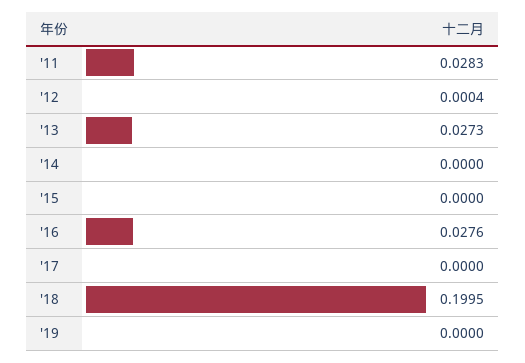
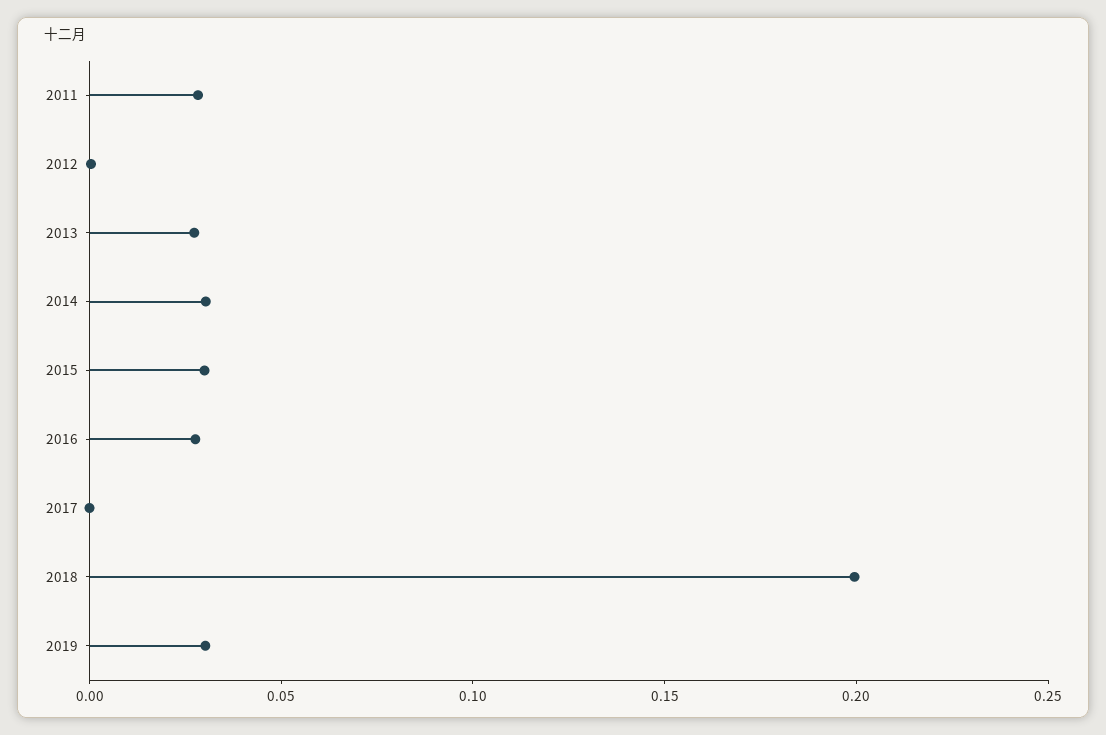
  {
    "'11": 0.0283,
    "'12": 0.0004,
    "'13": 0.0273,
-   "'14": 0,
+   "'14": 0.03,
-   "'15": 0,
+   "'15": 0.03,
    "'16": 0.0276,
    "'17": 0,
    "'18": 0.1995,
-   "'19": 0
+   "'19": 0.03
  }

